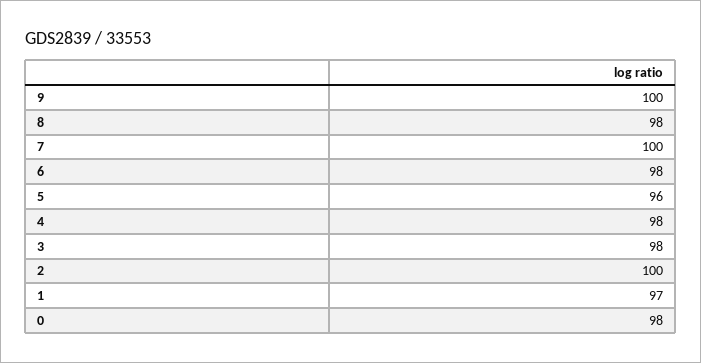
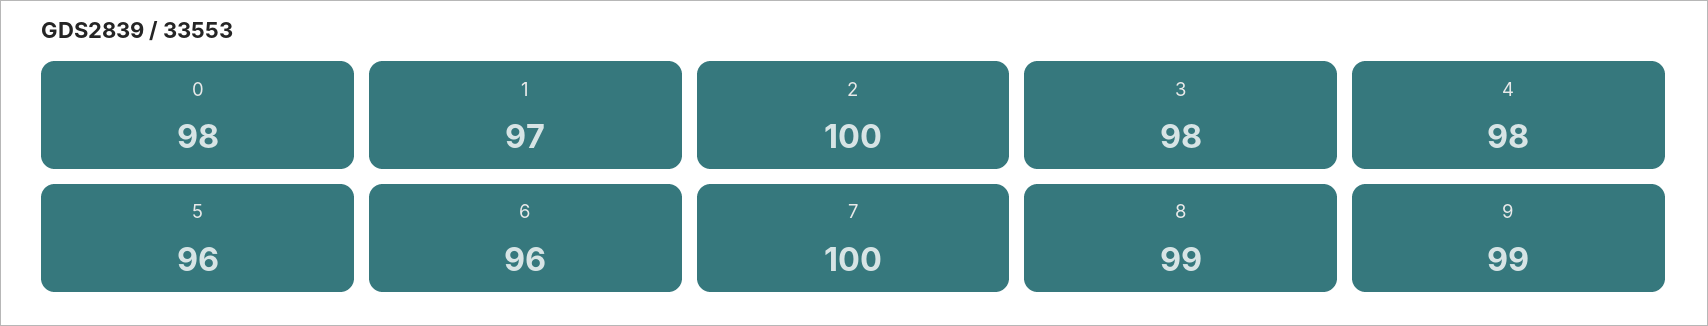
  {
-   "9": 100,
+   "9": 99,
-   "8": 98,
+   "8": 99,
    "7": 100,
-   "6": 98,
+   "6": 96,
    "5": 96,
    "4": 98,
    "3": 98,
    "2": 100,
    "1": 97,
    "0": 98
  }

